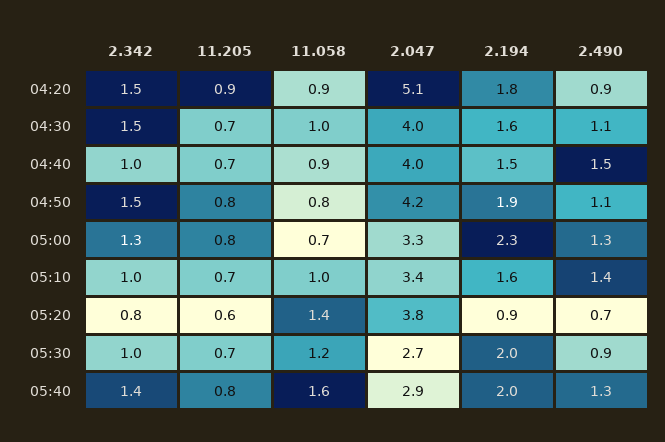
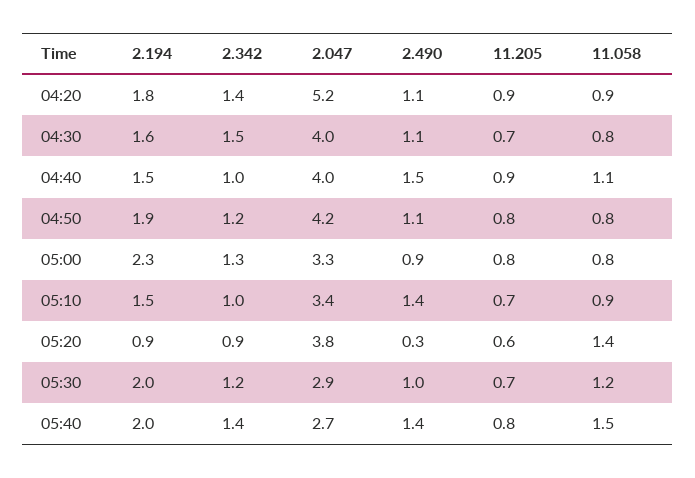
  {
    "2.342": {
-     "04:20": 1.5,
+     "04:20": 1.4,
      "04:30": 1.5,
      "04:40": 1,
-     "04:50": 1.5,
+     "04:50": 1.2,
      "05:00": 1.3,
      "05:10": 1,
-     "05:20": 0.8,
+     "05:20": 0.9,
-     "05:30": 1,
+     "05:30": 1.2,
      "05:40": 1.4
    },
    "11.205": {
      "04:20": 0.9,
      "04:30": 0.7,
-     "04:40": 0.7,
+     "04:40": 0.9,
      "04:50": 0.8,
      "05:00": 0.8,
      "05:10": 0.7,
      "05:20": 0.6,
      "05:30": 0.7,
      "05:40": 0.8
    },
    "11.058": {
      "04:20": 0.9,
-     "04:30": 1,
+     "04:30": 0.8,
-     "04:40": 0.9,
+     "04:40": 1.1,
      "04:50": 0.8,
-     "05:00": 0.7,
+     "05:00": 0.8,
-     "05:10": 1,
+     "05:10": 0.9,
      "05:20": 1.4,
      "05:30": 1.2,
-     "05:40": 1.6
+     "05:40": 1.5
    },
    "2.047": {
-     "04:20": 5.1,
+     "04:20": 5.2,
      "04:30": 4,
      "04:40": 4,
      "04:50": 4.2,
      "05:00": 3.3,
      "05:10": 3.4,
      "05:20": 3.8,
-     "05:30": 2.7,
+     "05:30": 2.9,
-     "05:40": 2.9
+     "05:40": 2.7
    },
    "2.194": {
      "04:20": 1.8,
      "04:30": 1.6,
      "04:40": 1.5,
      "04:50": 1.9,
      "05:00": 2.3,
-     "05:10": 1.6,
+     "05:10": 1.5,
      "05:20": 0.9,
      "05:30": 2,
      "05:40": 2
    },
    "2.490": {
-     "04:20": 0.9,
+     "04:20": 1.1,
      "04:30": 1.1,
      "04:40": 1.5,
      "04:50": 1.1,
-     "05:00": 1.3,
+     "05:00": 0.9,
      "05:10": 1.4,
-     "05:20": 0.7,
+     "05:20": 0.3,
-     "05:30": 0.9,
+     "05:30": 1,
-     "05:40": 1.3
+     "05:40": 1.4
    }
  }

